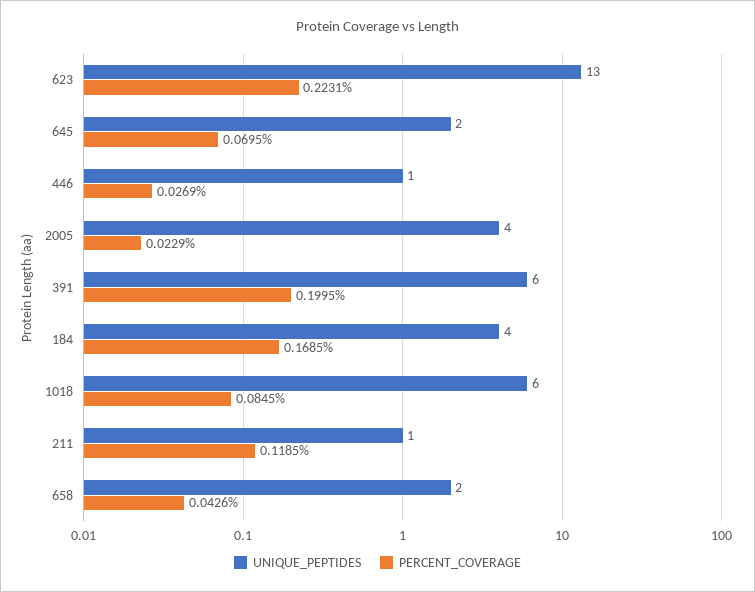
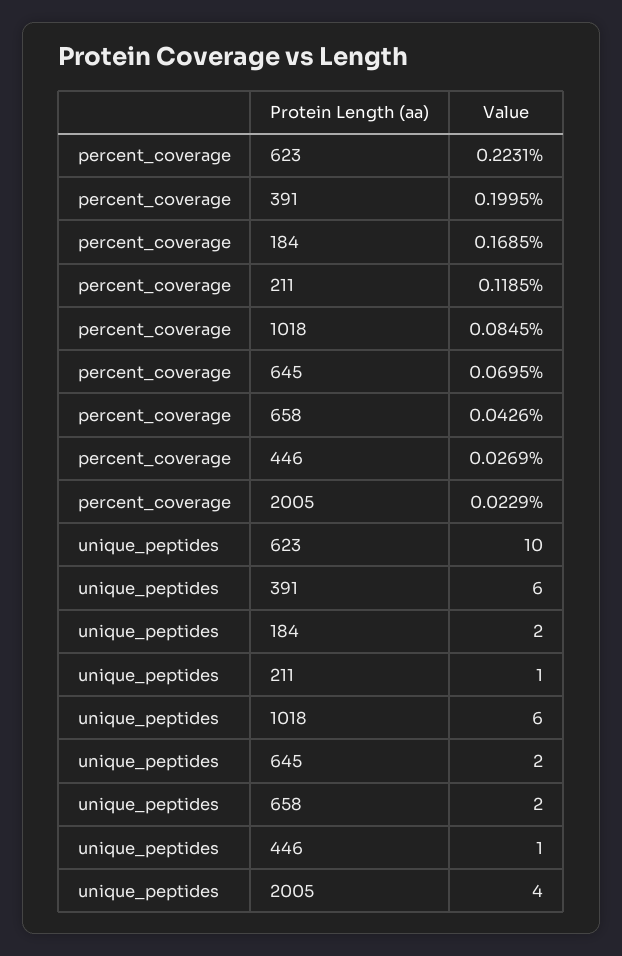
  {
    "UNIQUE_PEPTIDES": {
-     "623": 13,
+     "623": 10,
      "645": 2,
      "446": 1,
      "2005": 4,
      "391": 6,
-     "184": 4,
+     "184": 2,
      "1018": 6,
      "211": 1,
      "658": 2
    },
    "PERCENT_COVERAGE": {
      "623": 0.2231,
      "645": 0.0695,
      "446": 0.0269,
      "2005": 0.0229,
      "391": 0.1995,
      "184": 0.1685,
      "1018": 0.0845,
      "211": 0.1185,
      "658": 0.0426
    }
  }

